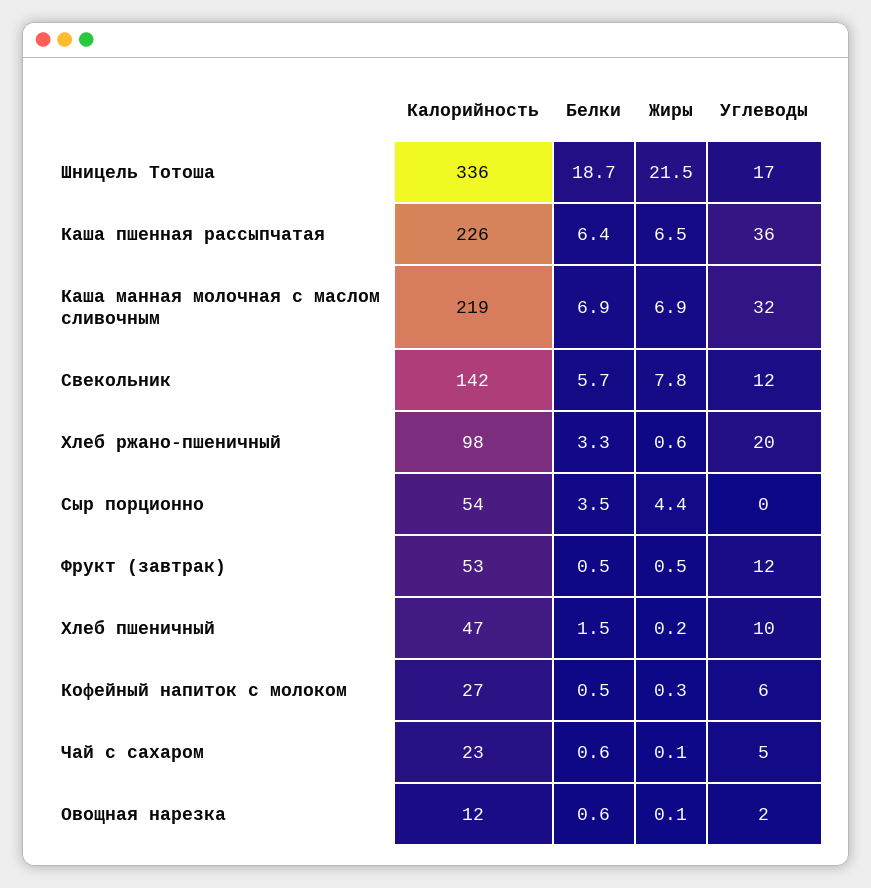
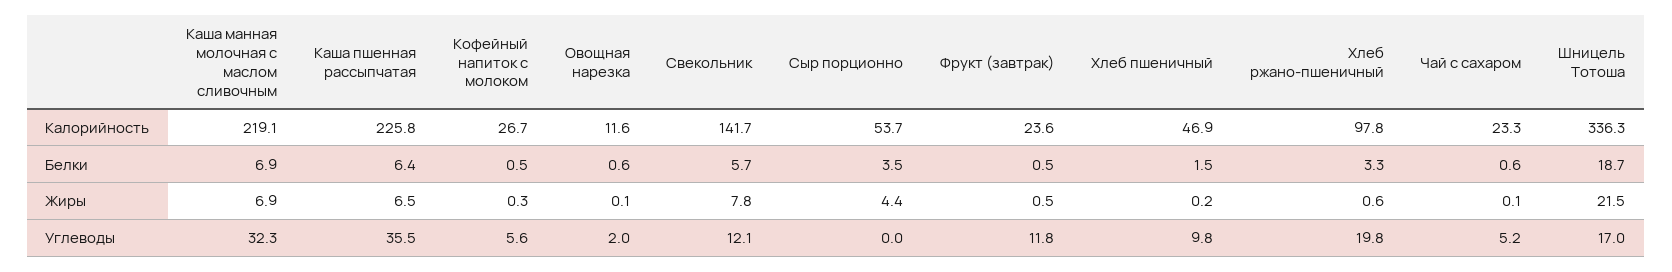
  {
    "Калорийность": {
      "Шницель Тотоша": 336.3,
      "Каша пшенная рассыпчатая": 225.8,
      "Каша манная молочная с маслом сливочным": 219.1,
      "Свекольник": 141.7,
      "Хлеб ржано-пшеничный": 97.8,
      "Сыр порционно": 53.7,
-     "Фрукт (завтрак)": 53,
+     "Фрукт (завтрак)": 23.6,
      "Хлеб пшеничный": 46.9,
      "Кофейный напиток с молоком": 26.7,
      "Чай с сахаром": 23.3,
      "Овощная нарезка": 11.6
    },
    "Белки": {
      "Шницель Тотоша": 18.7,
      "Каша пшенная рассыпчатая": 6.4,
      "Каша манная молочная с маслом сливочным": 6.9,
      "Свекольник": 5.7,
      "Хлеб ржано-пшеничный": 3.3,
      "Сыр порционно": 3.5,
      "Фрукт (завтрак)": 0.5,
      "Хлеб пшеничный": 1.5,
      "Кофейный напиток с молоком": 0.5,
      "Чай с сахаром": 0.6,
      "Овощная нарезка": 0.6
    },
    "Жиры": {
      "Шницель Тотоша": 21.5,
      "Каша пшенная рассыпчатая": 6.5,
      "Каша манная молочная с маслом сливочным": 6.9,
      "Свекольник": 7.8,
      "Хлеб ржано-пшеничный": 0.6,
      "Сыр порционно": 4.4,
      "Фрукт (завтрак)": 0.5,
      "Хлеб пшеничный": 0.2,
      "Кофейный напиток с молоком": 0.3,
      "Чай с сахаром": 0.1,
      "Овощная нарезка": 0.1
    },
    "Углеводы": {
      "Шницель Тотоша": 17,
      "Каша пшенная рассыпчатая": 35.5,
      "Каша манная молочная с маслом сливочным": 32.3,
      "Свекольник": 12.1,
      "Хлеб ржано-пшеничный": 19.8,
      "Сыр порционно": 0,
      "Фрукт (завтрак)": 11.8,
      "Хлеб пшеничный": 9.8,
      "Кофейный напиток с молоком": 5.6,
      "Чай с сахаром": 5.2,
      "Овощная нарезка": 2
    }
  }

